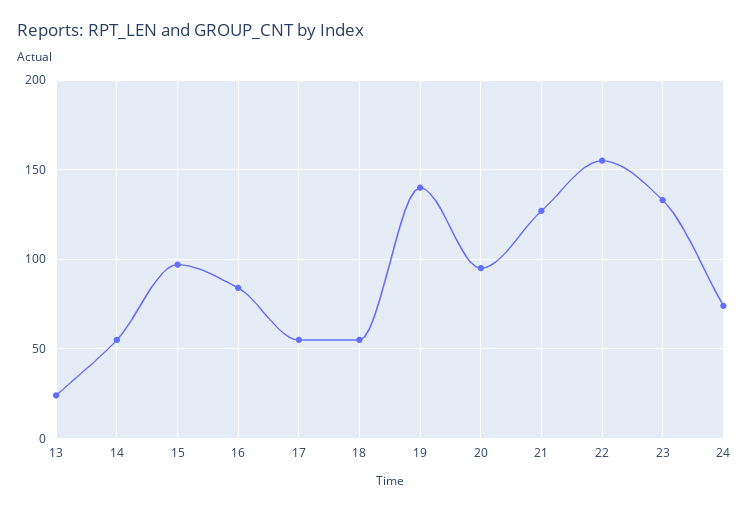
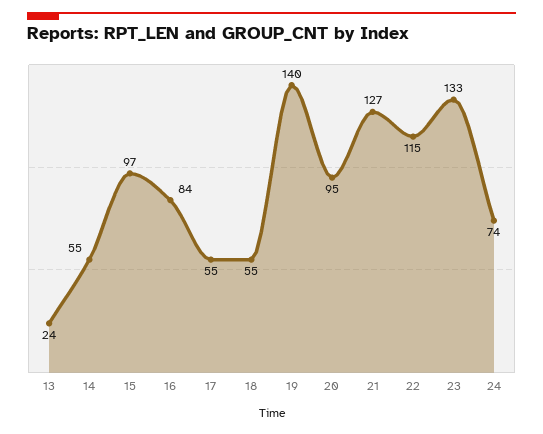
  {
    "13": 24,
    "14": 55,
    "15": 97,
    "16": 84,
    "17": 55,
    "18": 55,
    "19": 140,
    "20": 95,
    "21": 127,
-   "22": 155,
+   "22": 115,
    "23": 133,
    "24": 74
  }

